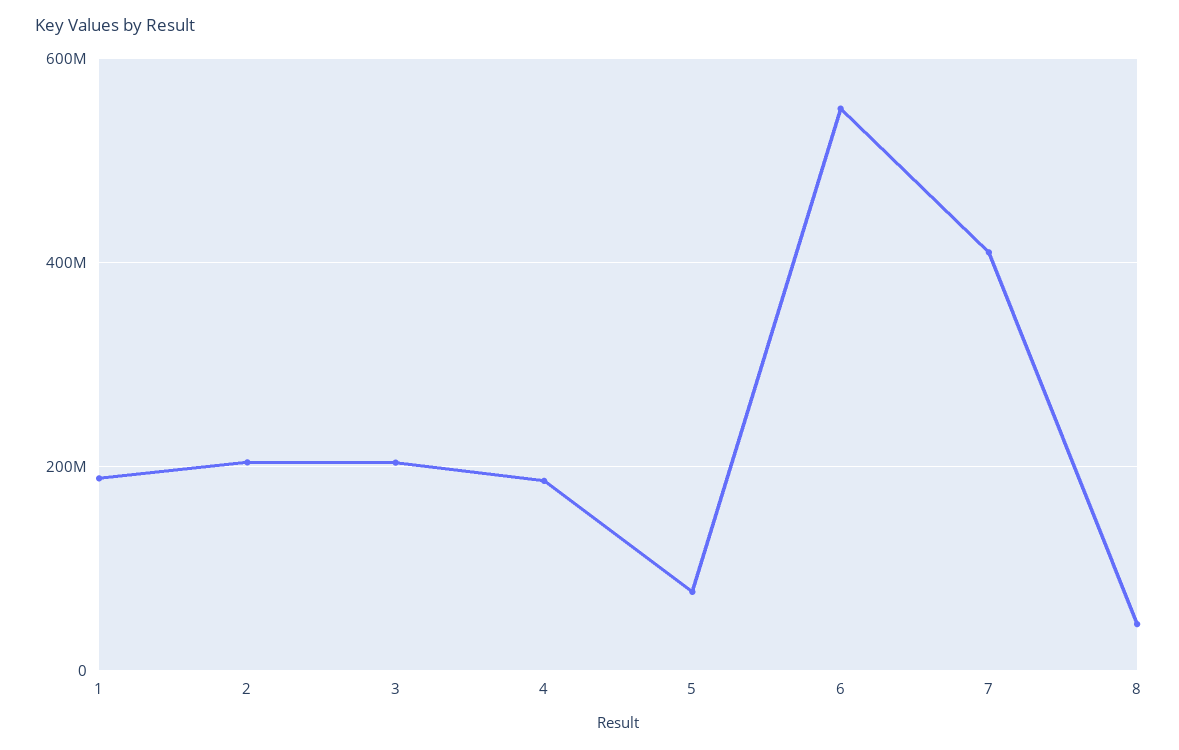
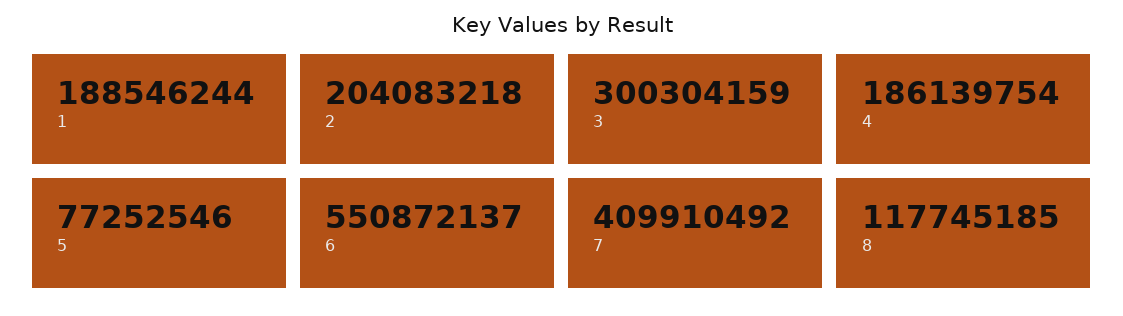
  {
    "1": 188546244,
    "2": 204083218,
-   "3": 200000000,
+   "3": 300304159,
    "4": 186139754,
    "5": 77252546,
    "6": 550872137,
    "7": 409910492,
-   "8": 40000000
+   "8": 117745185
  }

